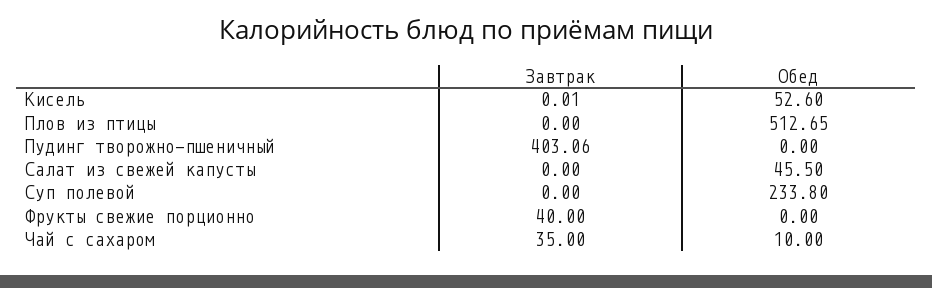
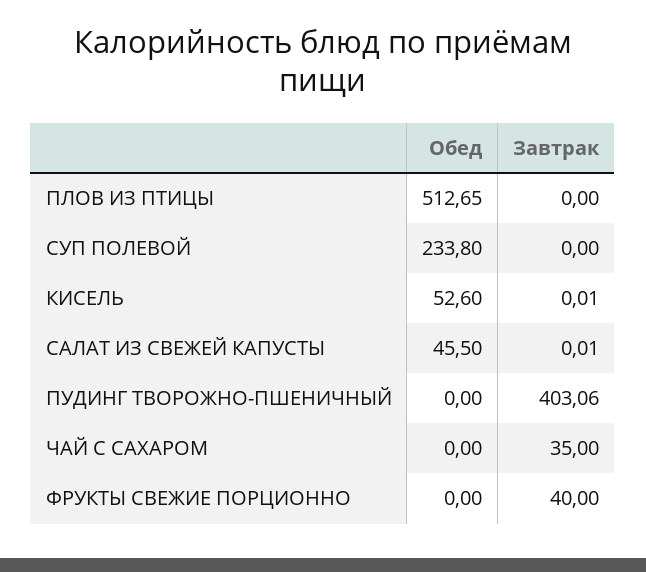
  {
    "Завтрак": {
      "Кисель": 0.01,
      "Плов из птицы": 0,
      "Пудинг творожно-пшеничный": 403.06,
-     "Салат из свежей капусты": 0,
+     "Салат из свежей капусты": 0.01,
      "Суп полевой": 0,
      "Фрукты свежие порционно": 40,
      "Чай с сахаром": 35
    },
    "Обед": {
      "Кисель": 52.6,
      "Плов из птицы": 512.65,
      "Пудинг творожно-пшеничный": 0,
      "Салат из свежей капусты": 45.5,
      "Суп полевой": 233.8,
      "Фрукты свежие порционно": 0,
-     "Чай с сахаром": 10
+     "Чай с сахаром": 0
    }
  }

